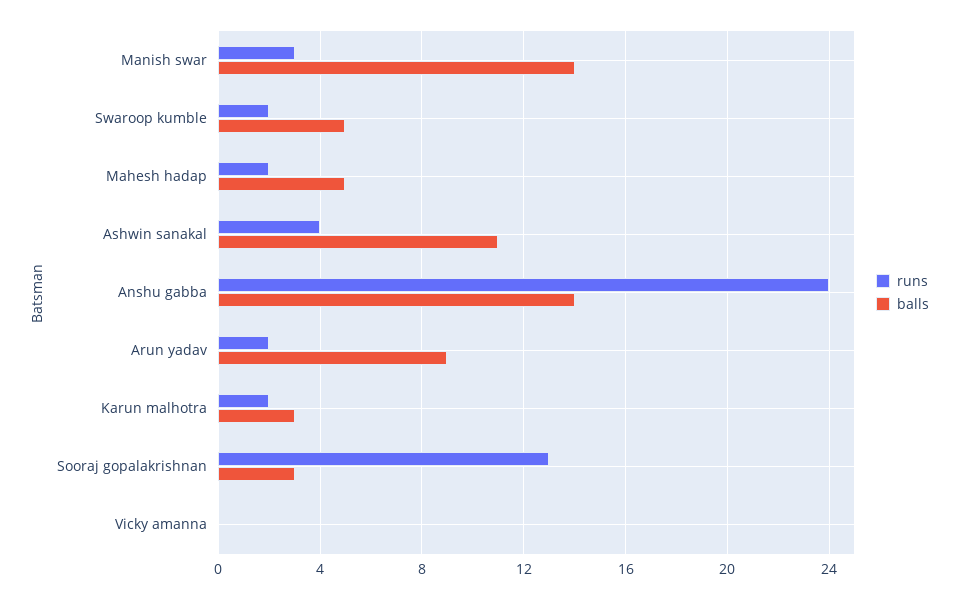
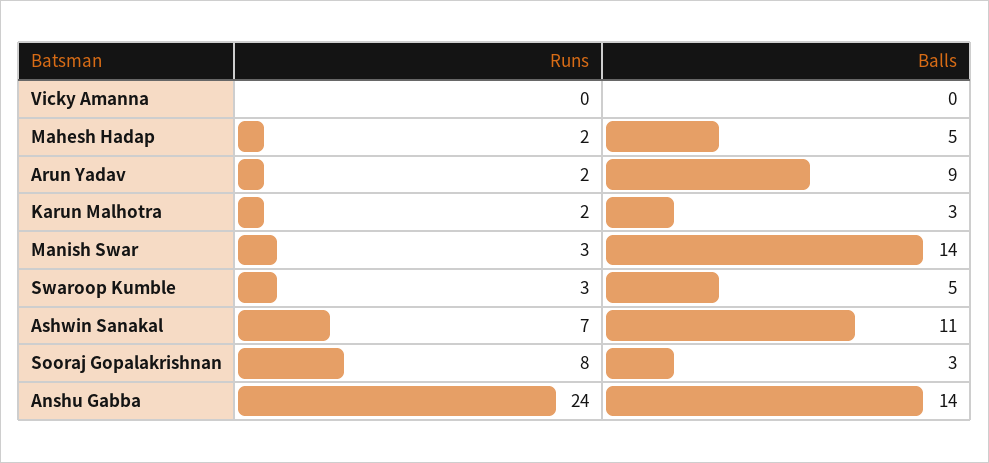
  {
    "runs": {
      "Manish swar": 3,
-     "Swaroop kumble": 2,
+     "Swaroop kumble": 3,
      "Mahesh hadap": 2,
-     "Ashwin sanakal": 4,
+     "Ashwin sanakal": 7,
      "Anshu gabba": 24,
      "Arun yadav": 2,
      "Karun malhotra": 2,
-     "Sooraj gopalakrishnan": 13,
+     "Sooraj gopalakrishnan": 8,
      "Vicky amanna": 0
    },
    "balls": {
      "Manish swar": 14,
      "Swaroop kumble": 5,
      "Mahesh hadap": 5,
      "Ashwin sanakal": 11,
      "Anshu gabba": 14,
      "Arun yadav": 9,
      "Karun malhotra": 3,
      "Sooraj gopalakrishnan": 3,
      "Vicky amanna": 0
    }
  }

